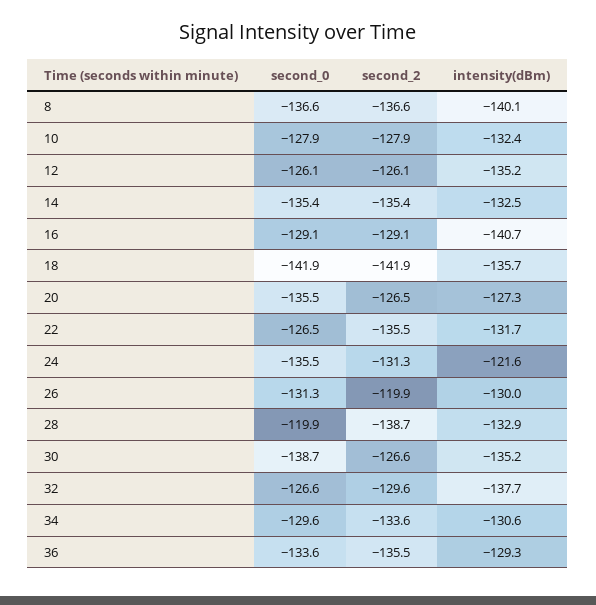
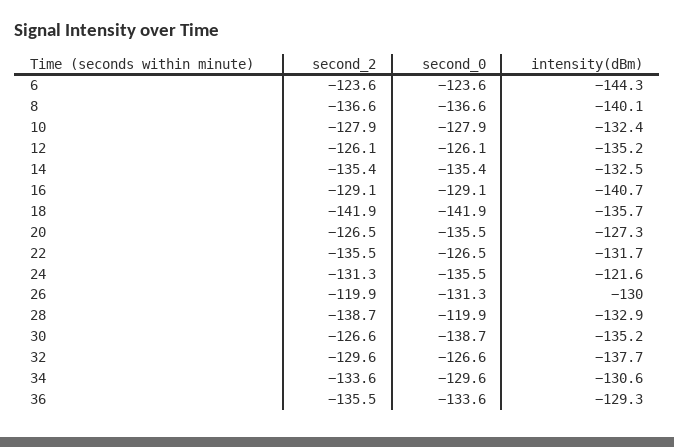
  {
    "second_0": {
      "8": -136.6,
      "10": -127.9,
      "12": -126.1,
      "14": -135.4,
      "16": -129.1,
      "18": -141.9,
      "20": -135.5,
      "22": -126.5,
      "24": -135.5,
      "26": -131.3,
      "28": -119.9,
      "30": -138.7,
      "32": -126.6,
      "34": -129.6,
-     "36": -133.6
+     "36": -133.6,
+     "6": -123.6
    },
    "second_2": {
      "8": -136.6,
      "10": -127.9,
      "12": -126.1,
      "14": -135.4,
      "16": -129.1,
      "18": -141.9,
      "20": -126.5,
      "22": -135.5,
      "24": -131.3,
      "26": -119.9,
      "28": -138.7,
      "30": -126.6,
      "32": -129.6,
      "34": -133.6,
-     "36": -135.5
+     "36": -135.5,
+     "6": -123.6
    },
    "intensity(dBm)": {
      "8": -140.1,
      "10": -132.4,
      "12": -135.2,
      "14": -132.5,
      "16": -140.7,
      "18": -135.7,
      "20": -127.3,
      "22": -131.7,
      "24": -121.6,
      "26": -130,
      "28": -132.9,
      "30": -135.2,
      "32": -137.7,
      "34": -130.6,
-     "36": -129.3
+     "36": -129.3,
+     "6": -144.3
    }
  }

